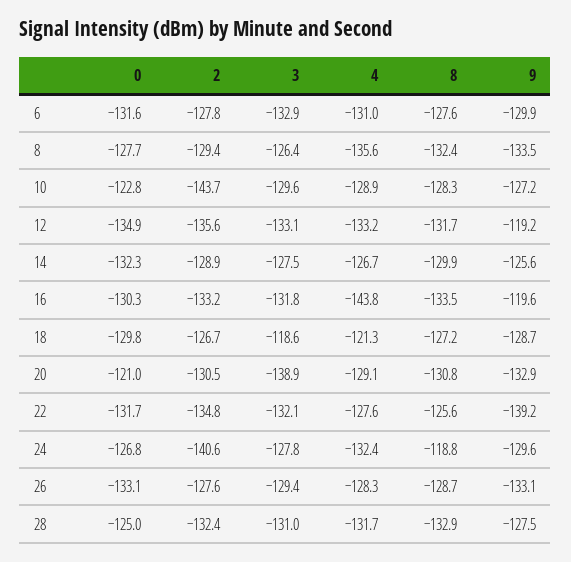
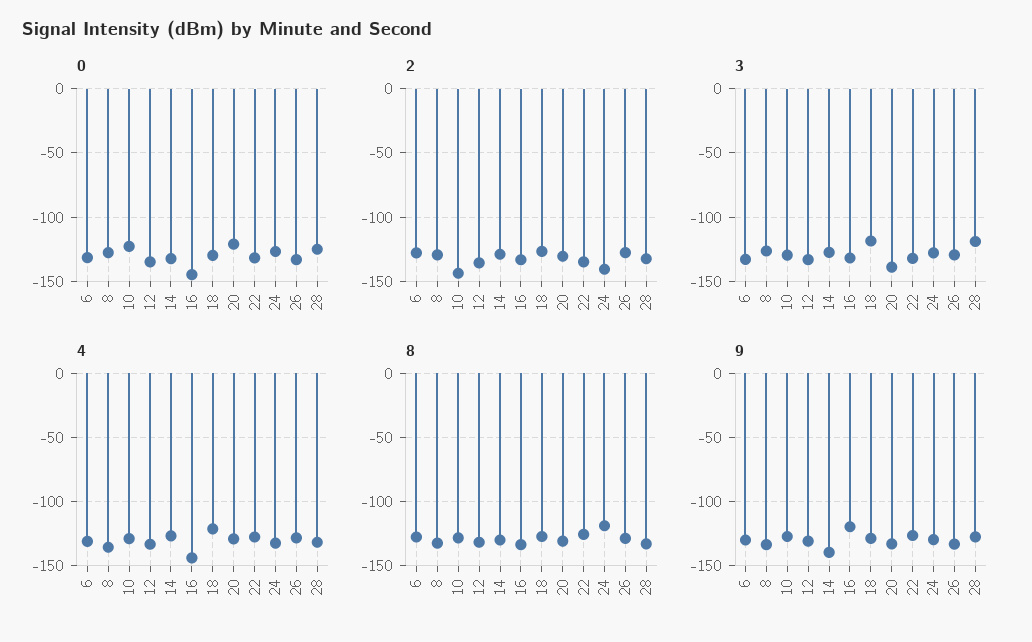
  {
    "0": {
      "6": -131.6,
      "8": -127.7,
      "10": -122.8,
      "12": -134.9,
      "14": -132.3,
-     "16": -130.3,
+     "16": -145,
      "18": -129.8,
      "20": -121,
      "22": -131.7,
      "24": -126.8,
      "26": -133.1,
      "28": -125
    },
    "2": {
      "6": -127.8,
      "8": -129.4,
      "10": -143.7,
      "12": -135.6,
      "14": -128.9,
      "16": -133.2,
      "18": -126.7,
      "20": -130.5,
      "22": -134.8,
      "24": -140.6,
      "26": -127.6,
      "28": -132.4
    },
    "3": {
      "6": -132.9,
      "8": -126.4,
      "10": -129.6,
      "12": -133.1,
      "14": -127.5,
      "16": -131.8,
      "18": -118.6,
      "20": -138.9,
      "22": -132.1,
      "24": -127.8,
      "26": -129.4,
-     "28": -131
+     "28": -120
    },
    "4": {
      "6": -131,
      "8": -135.6,
      "10": -128.9,
      "12": -133.2,
      "14": -126.7,
      "16": -143.8,
      "18": -121.3,
      "20": -129.1,
      "22": -127.6,
      "24": -132.4,
      "26": -128.3,
      "28": -131.7
    },
    "8": {
      "6": -127.6,
      "8": -132.4,
      "10": -128.3,
      "12": -131.7,
      "14": -129.9,
      "16": -133.5,
      "18": -127.2,
      "20": -130.8,
      "22": -125.6,
      "24": -118.8,
      "26": -128.7,
      "28": -132.9
    },
    "9": {
      "6": -129.9,
      "8": -133.5,
      "10": -127.2,
-     "12": -119.2,
+     "12": -130,
-     "14": -125.6,
+     "14": -140,
      "16": -119.6,
      "18": -128.7,
      "20": -132.9,
-     "22": -139.2,
+     "22": -125,
      "24": -129.6,
      "26": -133.1,
      "28": -127.5
    }
  }

